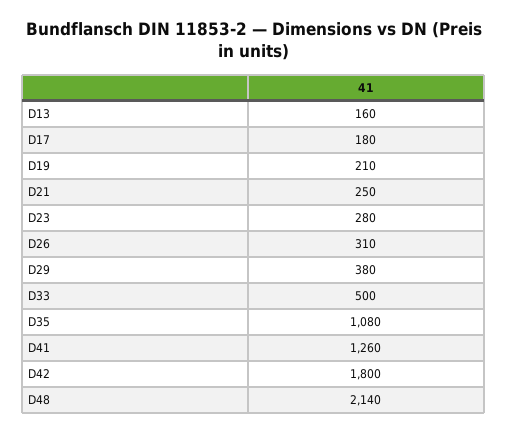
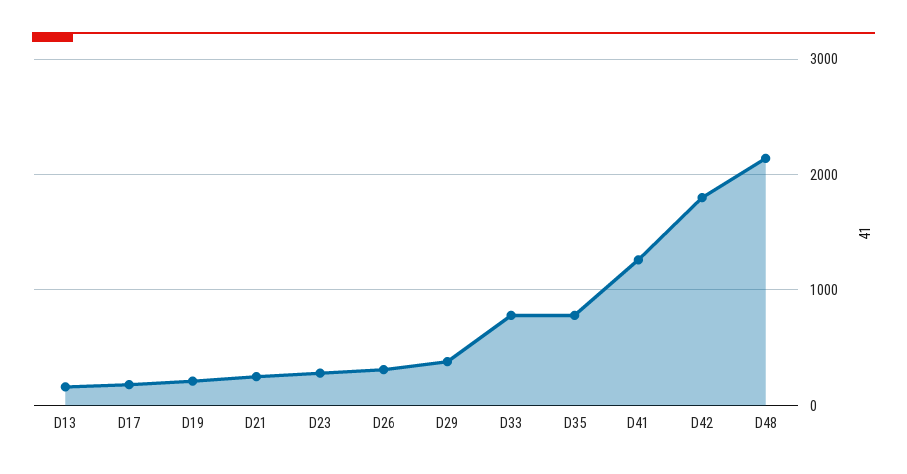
  {
    "D13": 160,
    "D17": 180,
    "D19": 210,
    "D21": 250,
    "D23": 280,
    "D26": 310,
    "D29": 380,
-   "D33": 500,
+   "D33": 800,
-   "D35": 1080,
+   "D35": 800,
    "D41": 1260,
    "D42": 1800,
    "D48": 2140
  }

